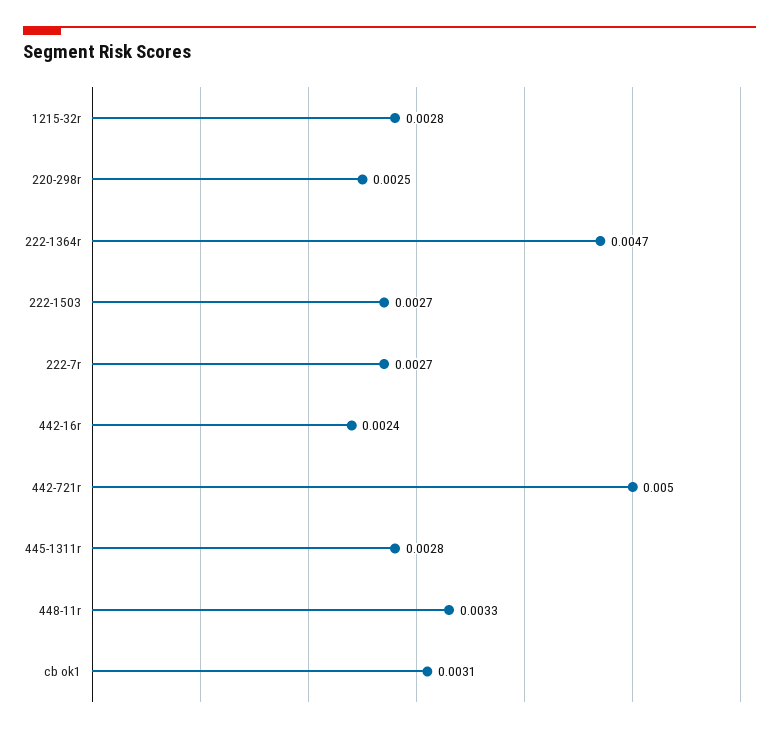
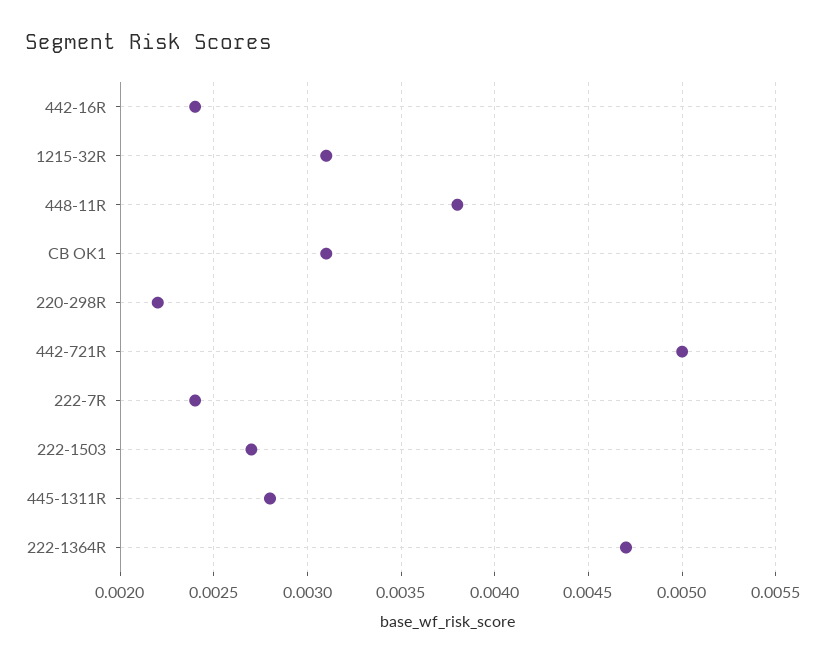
  {
-   "1215-32r": 0.0028,
+   "1215-32r": 0.0031,
-   "220-298r": 0.0025,
+   "220-298r": 0.0022,
    "222-1364r": 0.0047,
    "222-1503": 0.0027,
-   "222-7r": 0.0027,
+   "222-7r": 0.0024,
    "442-16r": 0.0024,
    "442-721r": 0.005,
    "445-1311r": 0.0028,
-   "448-11r": 0.0033,
+   "448-11r": 0.0038,
    "cb ok1": 0.0031
  }

